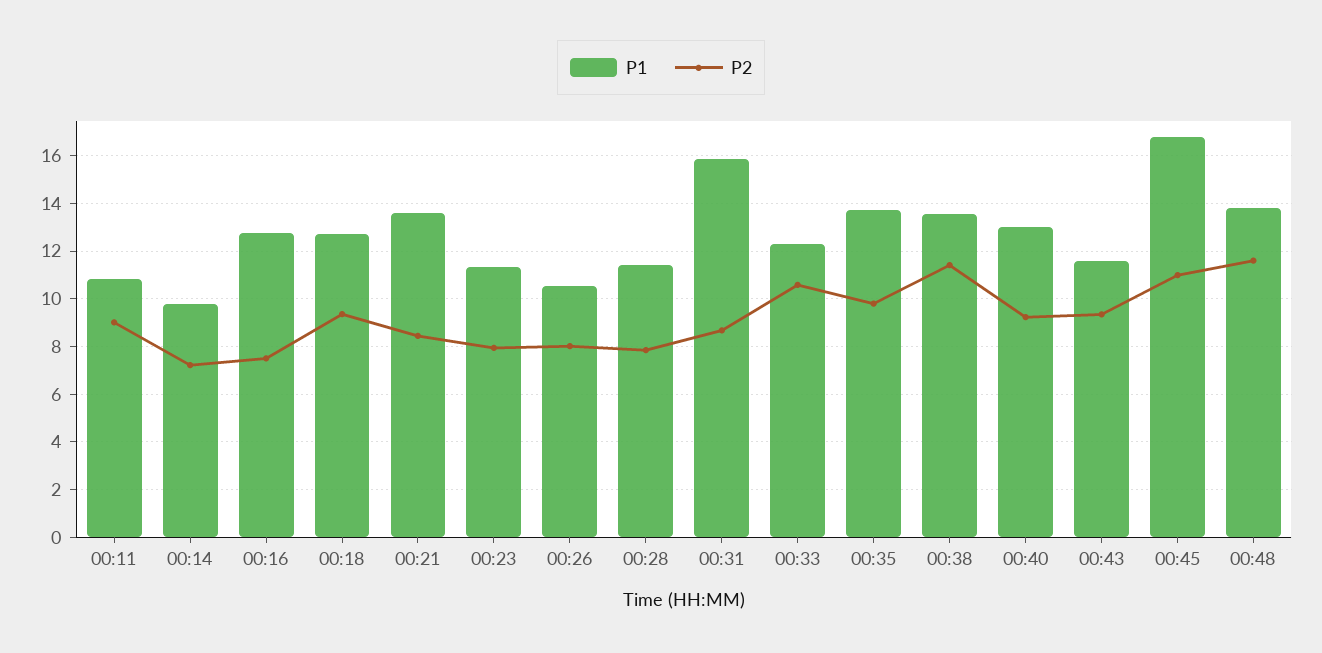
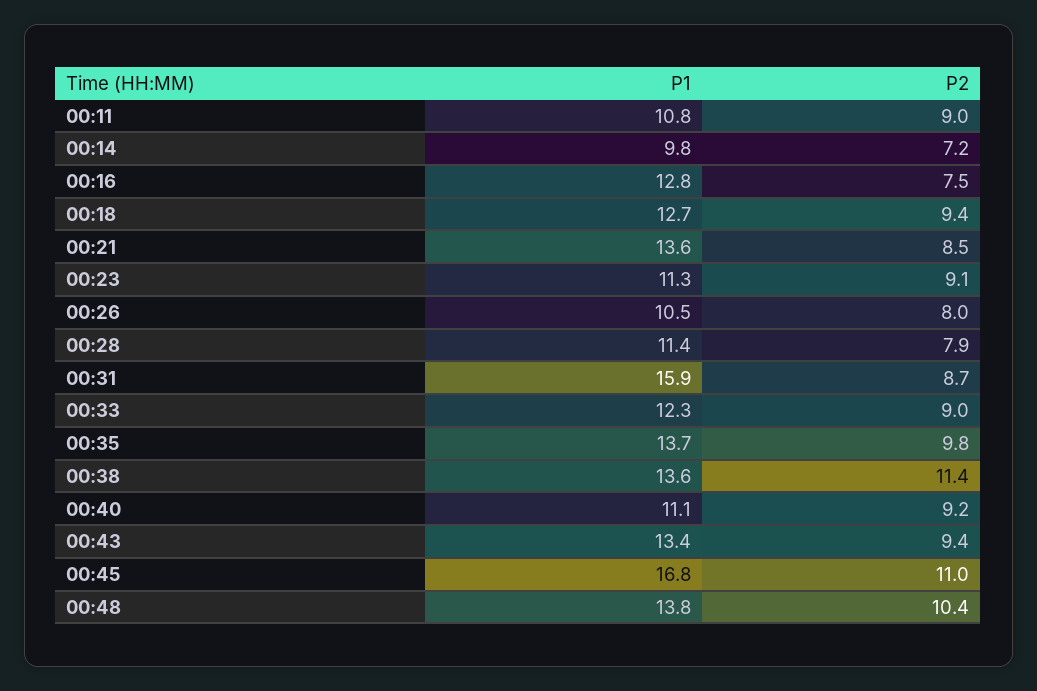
  {
    "P1": {
      "00:11": 10.8,
      "00:14": 9.8,
      "00:16": 12.8,
      "00:18": 12.7,
      "00:21": 13.6,
      "00:23": 11.3,
      "00:26": 10.5,
      "00:28": 11.4,
      "00:31": 15.9,
      "00:33": 12.3,
      "00:35": 13.7,
      "00:38": 13.6,
-     "00:40": 13,
+     "00:40": 11.1,
-     "00:43": 11.5,
+     "00:43": 13.4,
      "00:45": 16.8,
      "00:48": 13.8
    },
    "P2": {
      "00:11": 9,
      "00:14": 7.2,
      "00:16": 7.5,
      "00:18": 9.4,
      "00:21": 8.5,
-     "00:23": 8,
+     "00:23": 9.1,
      "00:26": 8,
      "00:28": 7.9,
      "00:31": 8.7,
-     "00:33": 10.5,
+     "00:33": 9,
      "00:35": 9.8,
      "00:38": 11.4,
      "00:40": 9.2,
      "00:43": 9.4,
      "00:45": 11,
-     "00:48": 11.5
+     "00:48": 10.4
    }
  }

